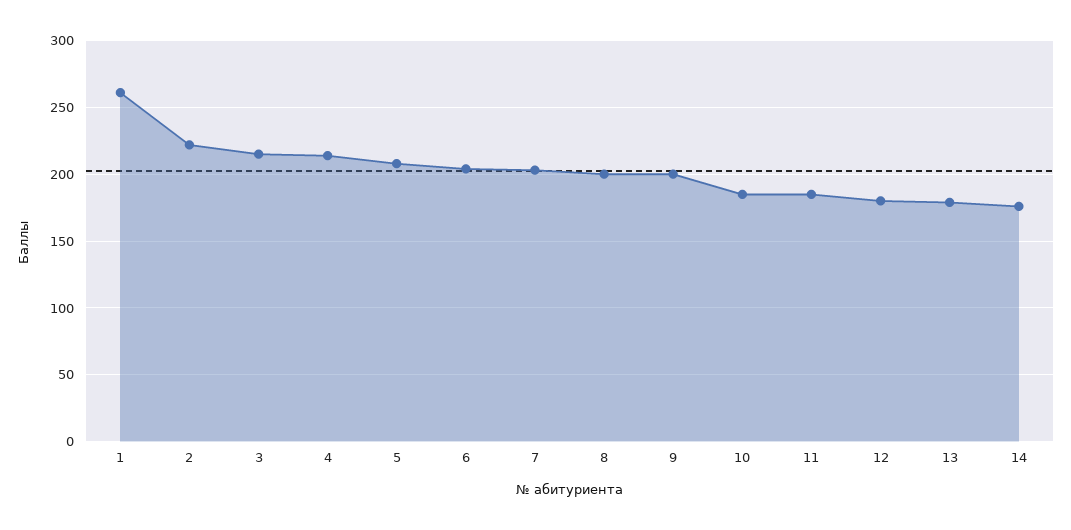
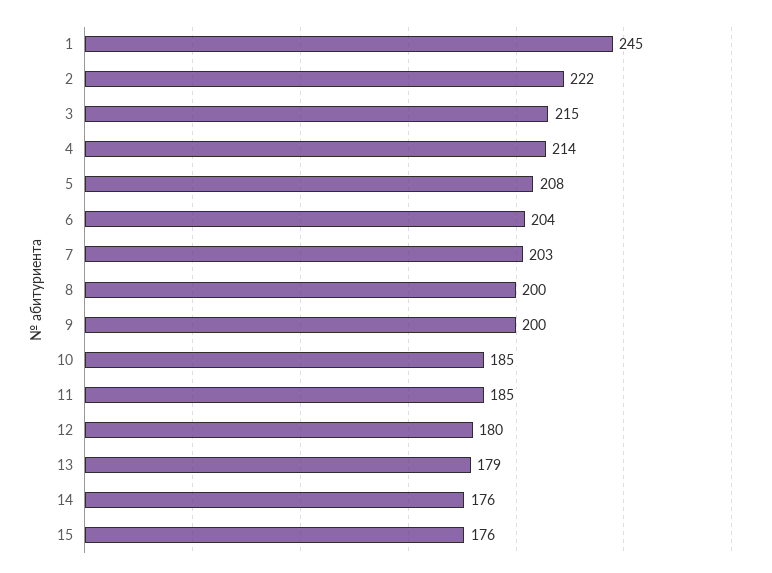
  {
-   "1": 260,
+   "1": 245,
    "2": 222,
    "3": 215,
    "4": 214,
    "5": 208,
    "6": 204,
    "7": 203,
    "8": 200,
    "9": 200,
    "10": 185,
    "11": 185,
    "12": 180,
    "13": 179,
-   "14": 176
+   "14": 176,
+   "15": 176
  }

